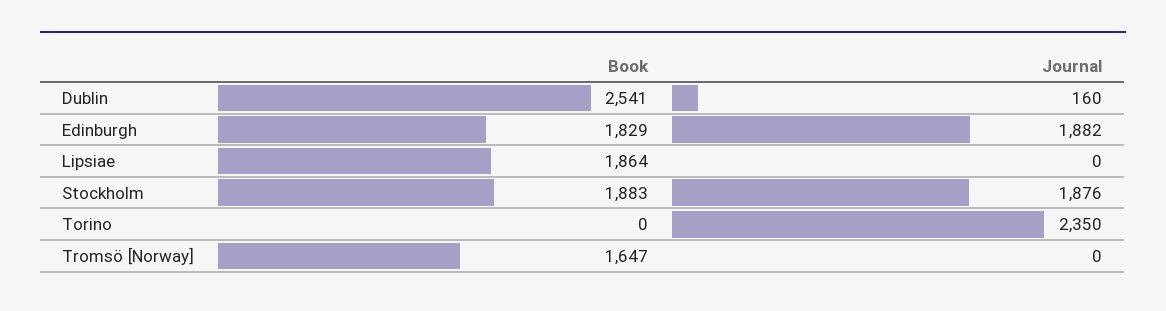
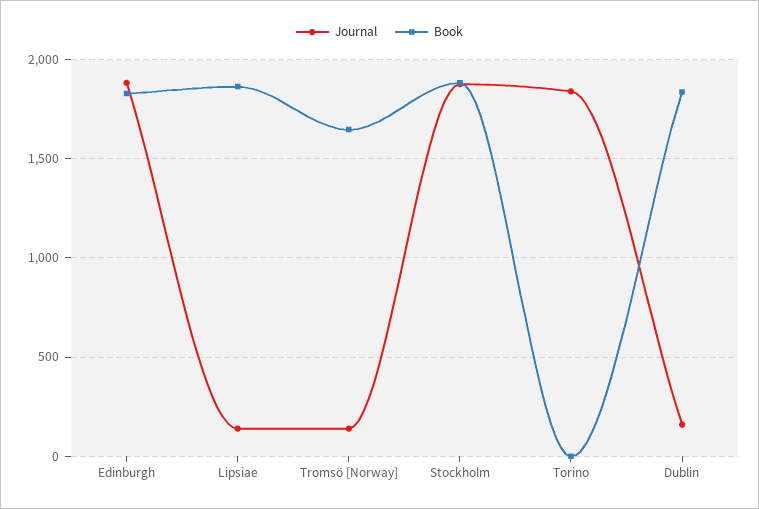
  {
    "Book": {
-     "Dublin": 2541,
+     "Dublin": 1850,
      "Edinburgh": 1829,
      "Lipsiae": 1864,
      "Stockholm": 1883,
      "Torino": 0,
      "Tromsö [Norway]": 1647
    },
    "Journal": {
      "Dublin": 160,
      "Edinburgh": 1882,
-     "Lipsiae": 0,
+     "Lipsiae": 150,
      "Stockholm": 1876,
-     "Torino": 2350,
+     "Torino": 1850,
-     "Tromsö [Norway]": 0
+     "Tromsö [Norway]": 150
    }
  }

